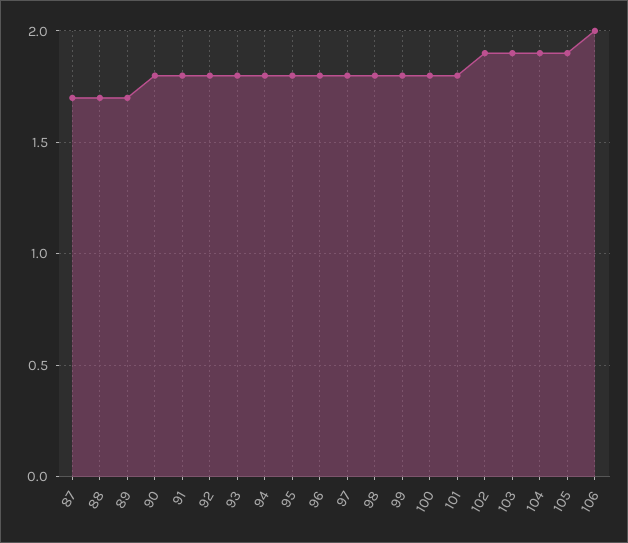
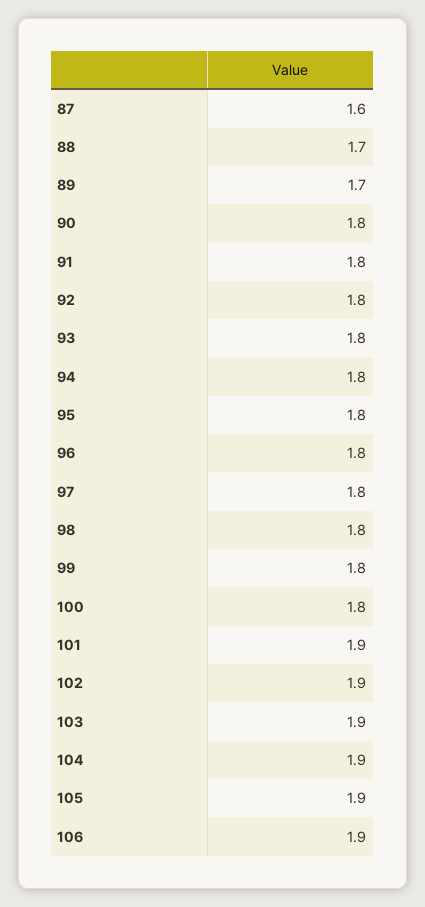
  {
-   "87": 1.7,
+   "87": 1.6,
    "88": 1.7,
    "89": 1.7,
    "90": 1.8,
    "91": 1.8,
    "92": 1.8,
    "93": 1.8,
    "94": 1.8,
    "95": 1.8,
    "96": 1.8,
    "97": 1.8,
    "98": 1.8,
    "99": 1.8,
    "100": 1.8,
-   "101": 1.8,
+   "101": 1.9,
    "102": 1.9,
    "103": 1.9,
    "104": 1.9,
    "105": 1.9,
-   "106": 2
+   "106": 1.9
  }

